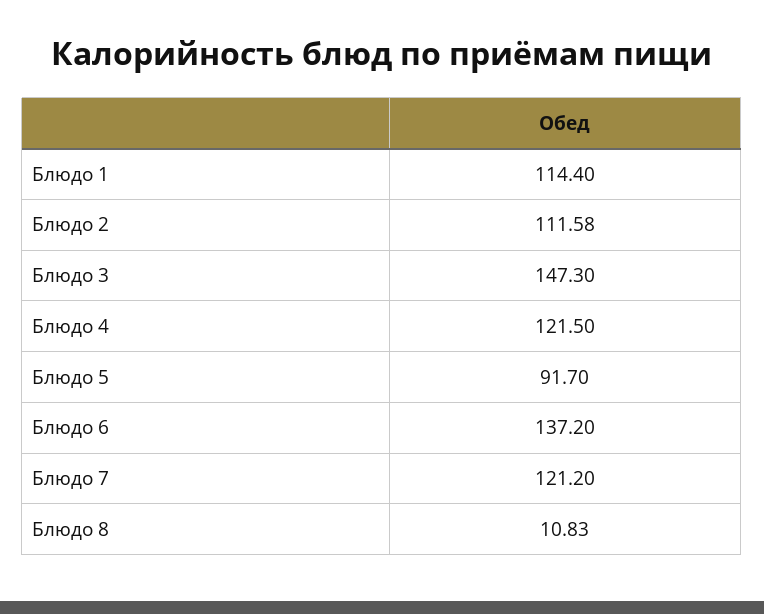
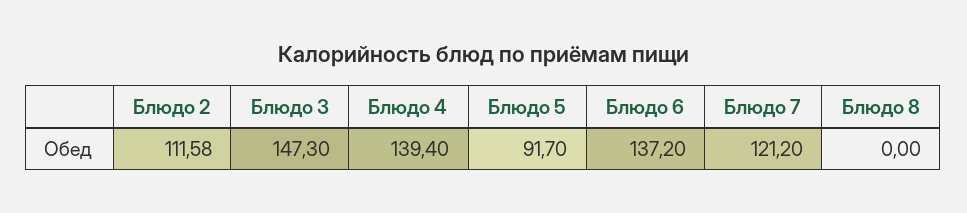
  {
-   "Блюдо 1": 114.4,
    "Блюдо 2": 111.58,
    "Блюдо 3": 147.3,
-   "Блюдо 4": 121.5,
+   "Блюдо 4": 139.4,
    "Блюдо 5": 91.7,
    "Блюдо 6": 137.2,
    "Блюдо 7": 121.2,
-   "Блюдо 8": 10.83
+   "Блюдо 8": 0
  }

